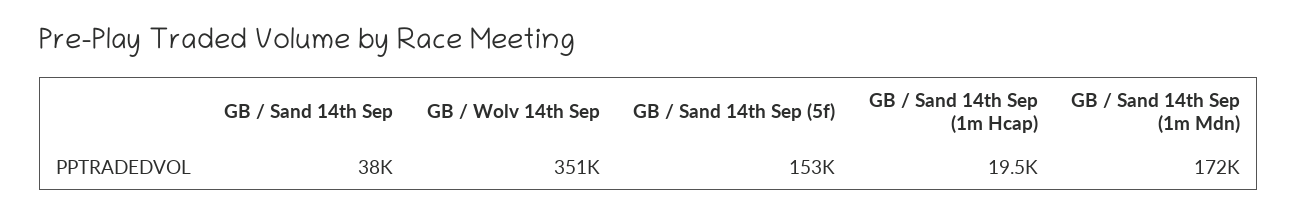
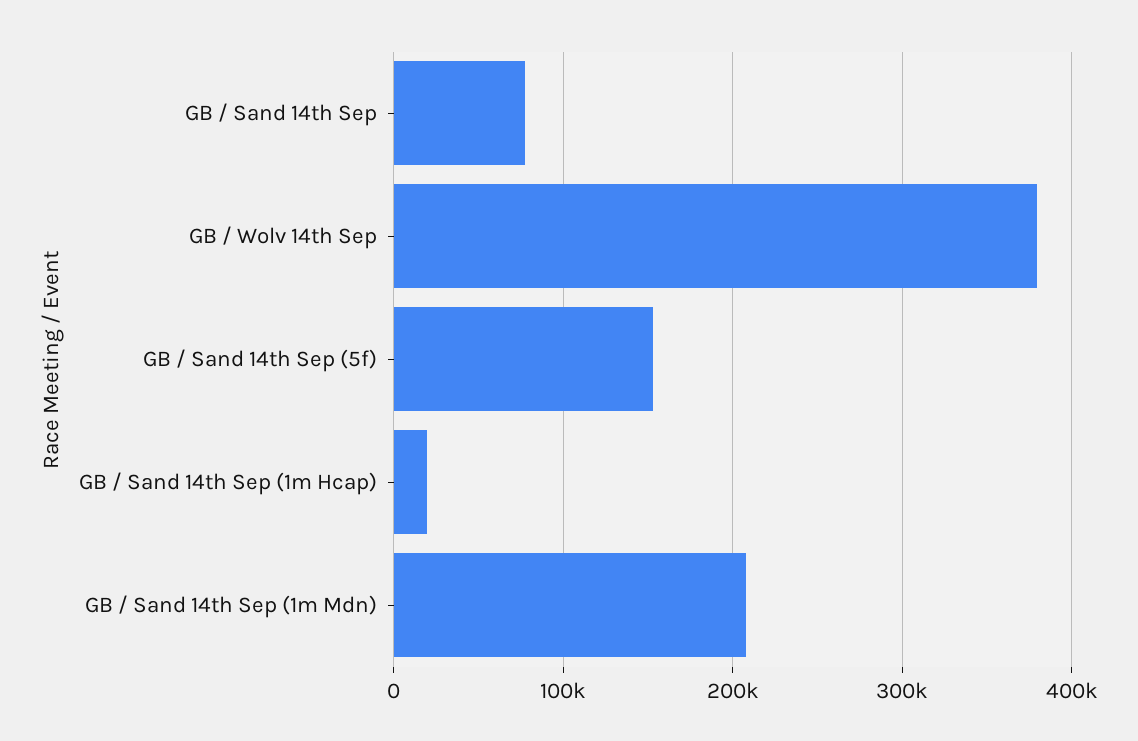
  {
-   "GB / Sand 14th Sep": 38000,
+   "GB / Sand 14th Sep": 80000,
-   "GB / Wolv 14th Sep": 351000,
+   "GB / Wolv 14th Sep": 380000,
    "GB / Sand 14th Sep (5f)": 153000,
    "GB / Sand 14th Sep (1m Hcap)": 19500,
-   "GB / Sand 14th Sep (1m Mdn)": 172000
+   "GB / Sand 14th Sep (1m Mdn)": 210000
  }

